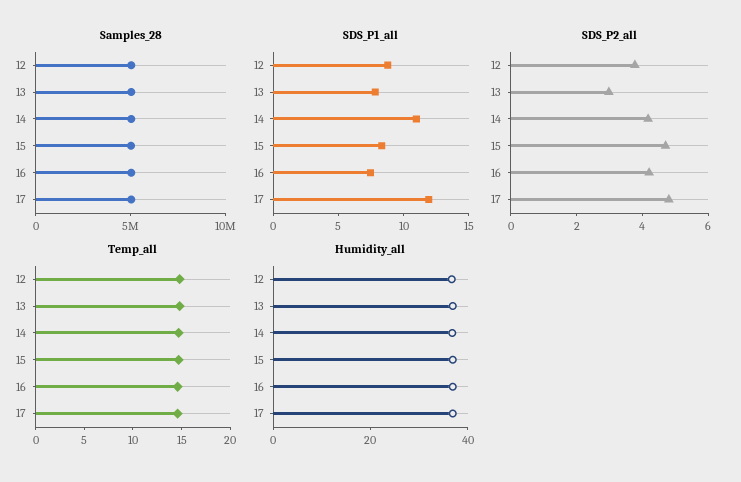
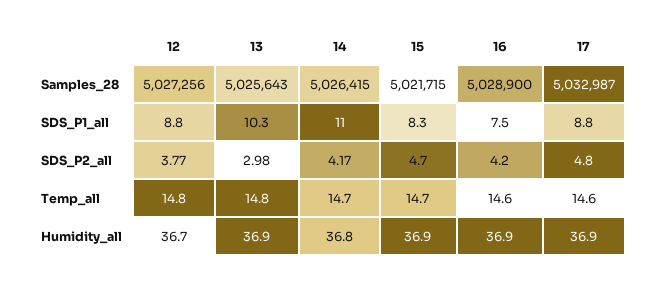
  {
    "Samples_28": {
      "12": 5027256,
      "13": 5025643,
      "14": 5026415,
      "15": 5021715,
      "16": 5028900,
      "17": 5032987
    },
    "SDS_P1_all": {
      "12": 8.8,
-     "13": 8,
+     "13": 10.3,
      "14": 11,
      "15": 8.3,
      "16": 7.5,
-     "17": 12
+     "17": 8.8
    },
    "SDS_P2_all": {
      "12": 3.77,
      "13": 2.98,
      "14": 4.17,
      "15": 4.7,
      "16": 4.2,
      "17": 4.8
    },
    "Temp_all": {
      "12": 14.8,
      "13": 14.8,
      "14": 14.7,
      "15": 14.7,
      "16": 14.6,
      "17": 14.6
    },
    "Humidity_all": {
      "12": 36.7,
      "13": 36.9,
      "14": 36.8,
      "15": 36.9,
      "16": 36.9,
      "17": 36.9
    }
  }

